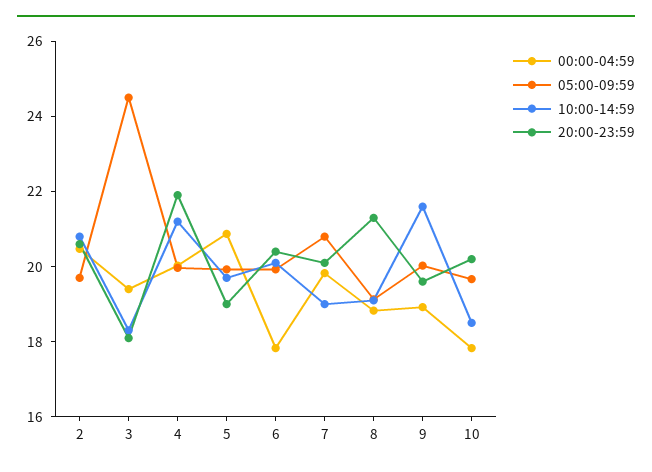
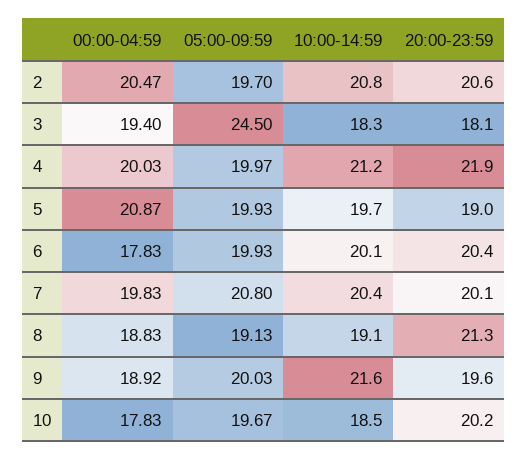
  {
    "00:00-04:59": {
      "2": 20.47,
      "3": 19.4,
      "4": 20.03,
      "5": 20.87,
      "6": 17.83,
      "7": 19.83,
      "8": 18.83,
      "9": 18.92,
      "10": 17.83
    },
    "05:00-09:59": {
      "2": 19.7,
      "3": 24.5,
      "4": 19.97,
      "5": 19.93,
      "6": 19.93,
      "7": 20.8,
      "8": 19.13,
      "9": 20.03,
      "10": 19.67
    },
    "10:00-14:59": {
      "2": 20.8,
      "3": 18.3,
      "4": 21.2,
      "5": 19.7,
      "6": 20.1,
-     "7": 19,
+     "7": 20.4,
      "8": 19.1,
      "9": 21.6,
      "10": 18.5
    },
    "20:00-23:59": {
      "2": 20.6,
      "3": 18.1,
      "4": 21.9,
      "5": 19,
      "6": 20.4,
      "7": 20.1,
      "8": 21.3,
      "9": 19.6,
      "10": 20.2
    }
  }

